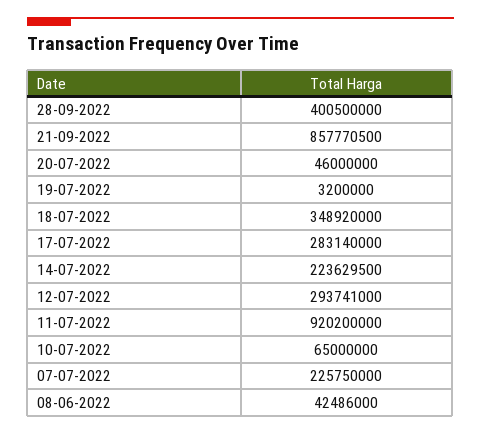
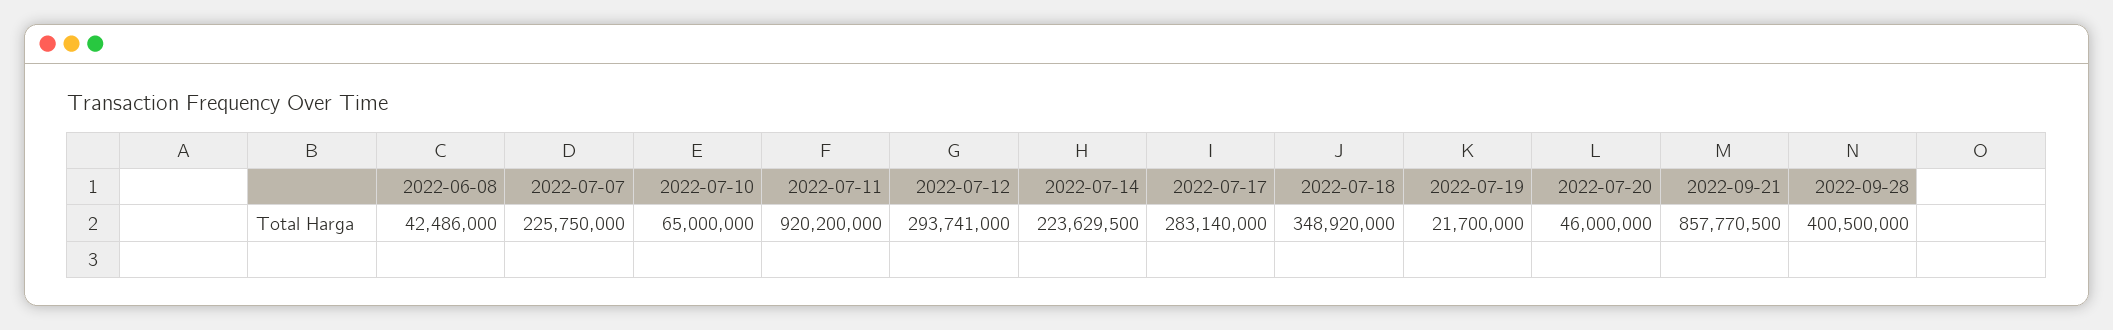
  {
    "28-09-2022": 400500000,
    "21-09-2022": 857770500,
    "20-07-2022": 46000000,
-   "19-07-2022": 3200000,
+   "19-07-2022": 21700000,
    "18-07-2022": 348920000,
    "17-07-2022": 283140000,
    "14-07-2022": 223629500,
    "12-07-2022": 293741000,
    "11-07-2022": 920200000,
    "10-07-2022": 65000000,
    "07-07-2022": 225750000,
    "08-06-2022": 42486000
  }

